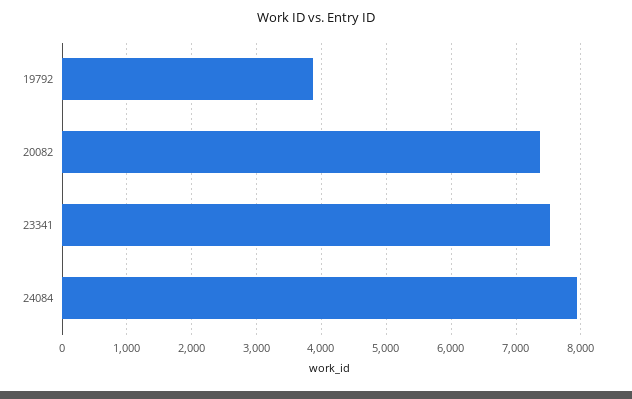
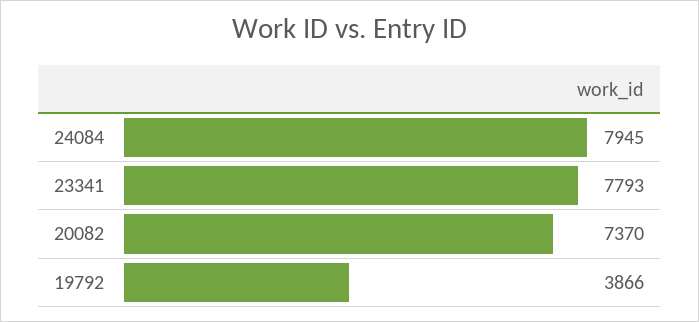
  {
    "19792": 3866,
    "20082": 7370,
-   "23341": 7500,
+   "23341": 7793,
    "24084": 7945
  }

